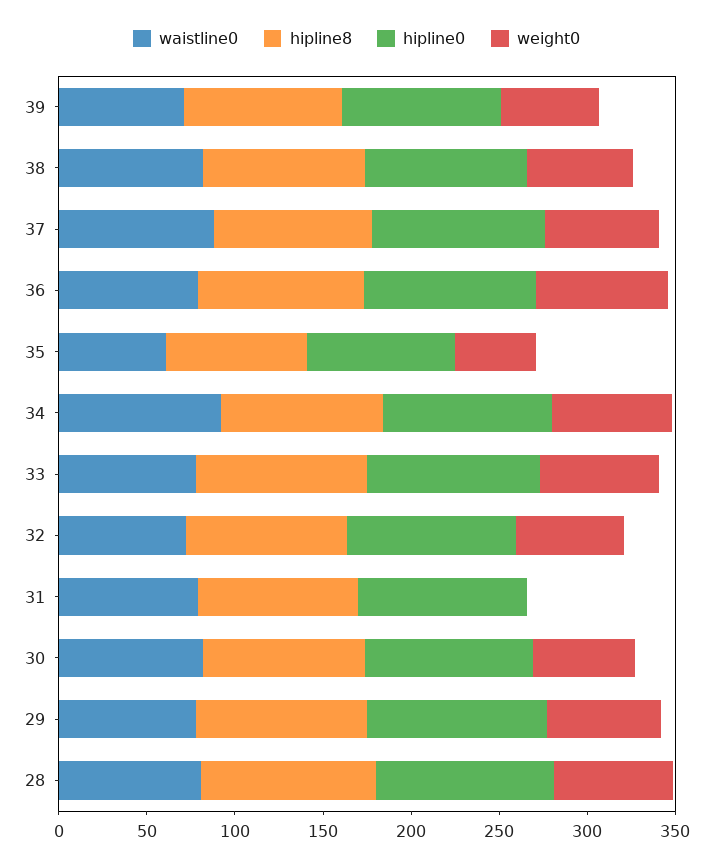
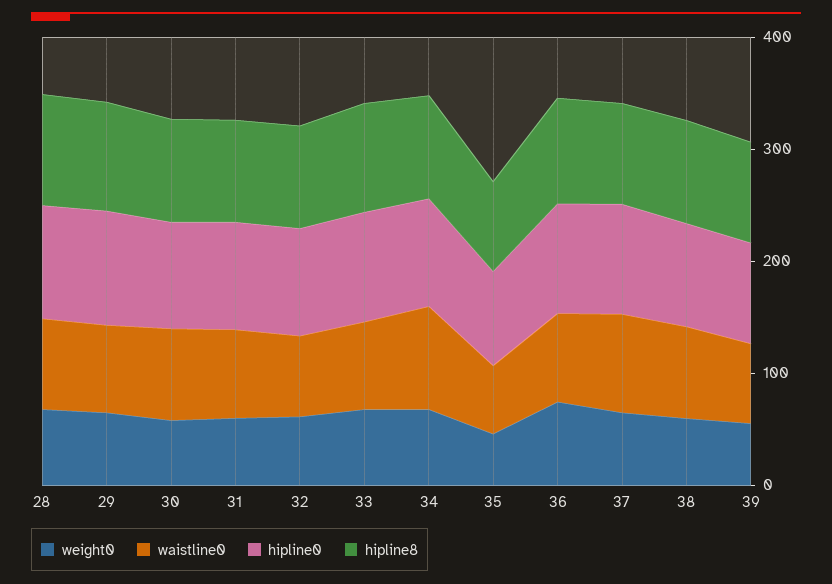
  {
    "waistline0": {
      "39": 70,
      "38": 80,
      "37": 90,
      "36": 80,
      "35": 60,
      "34": 90,
      "33": 80,
      "32": 70,
      "31": 80,
      "30": 80,
      "29": 80,
      "28": 80
    },
    "hipline8": {
      "39": 90,
      "38": 90,
      "37": 90,
      "36": 90,
      "35": 80,
      "34": 90,
      "33": 100,
      "32": 90,
      "31": 90,
      "30": 90,
      "29": 100,
      "28": 100
    },
    "hipline0": {
      "39": 90,
      "38": 90,
      "37": 100,
      "36": 100,
      "35": 80,
      "34": 100,
      "33": 100,
      "32": 100,
      "31": 100,
      "30": 100,
      "29": 100,
      "28": 100
    },
    "weight0": {
      "39": 60,
      "38": 60,
      "37": 70,
      "36": 70,
      "35": 50,
      "34": 70,
      "33": 70,
      "32": 60,
-     "31": 0,
+     "31": 60,
      "30": 60,
      "29": 70,
      "28": 70
    }
  }

